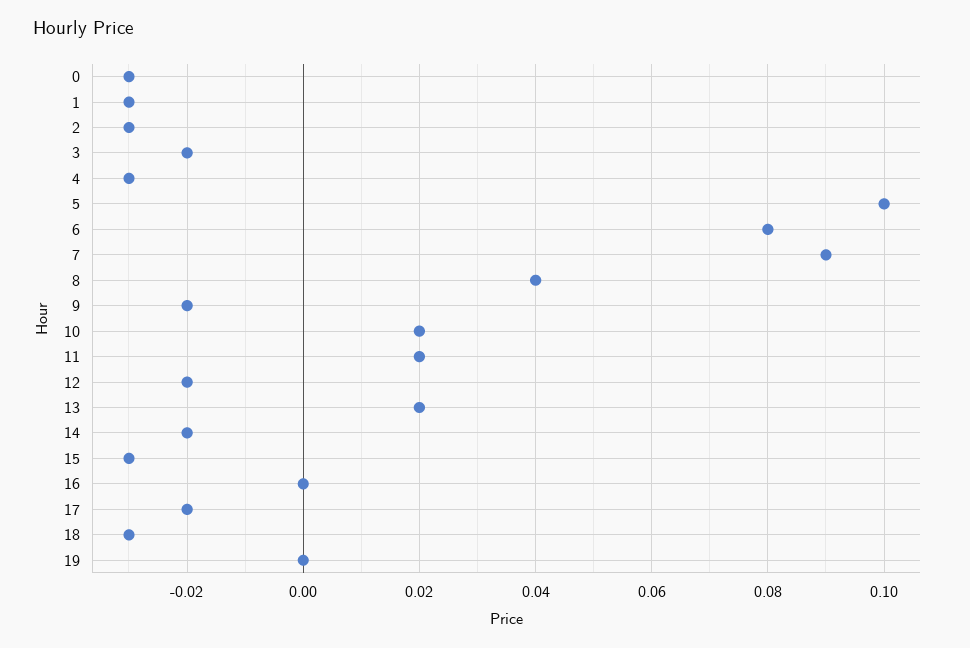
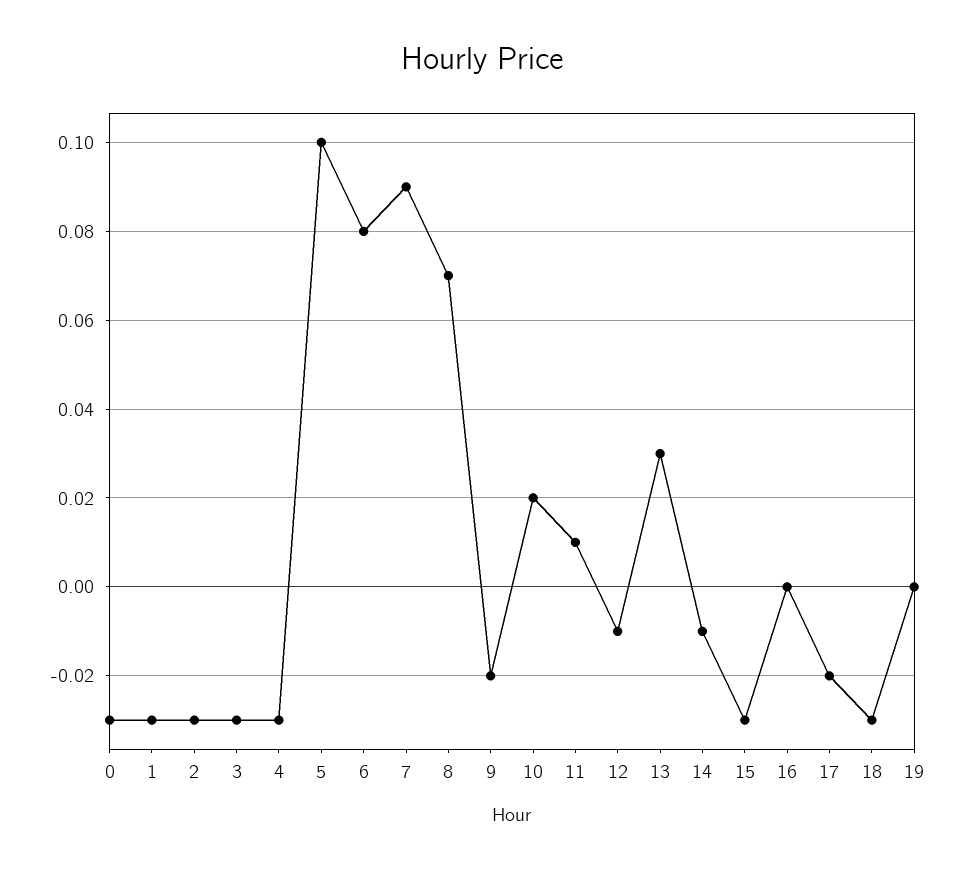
  {
    "0": -0.03,
    "1": -0.03,
    "2": -0.03,
-   "3": -0.02,
+   "3": -0.03,
    "4": -0.03,
    "5": 0.1,
    "6": 0.08,
    "7": 0.09,
-   "8": 0.04,
+   "8": 0.07,
    "9": -0.02,
    "10": 0.02,
-   "11": 0.02,
+   "11": 0.01,
-   "12": -0.02,
+   "12": -0.01,
-   "13": 0.02,
+   "13": 0.03,
-   "14": -0.02,
+   "14": -0.01,
    "15": -0.03,
    "16": 0,
    "17": -0.02,
    "18": -0.03,
    "19": 0
  }

